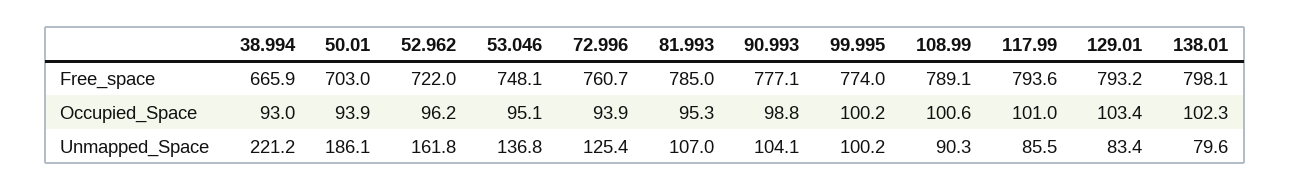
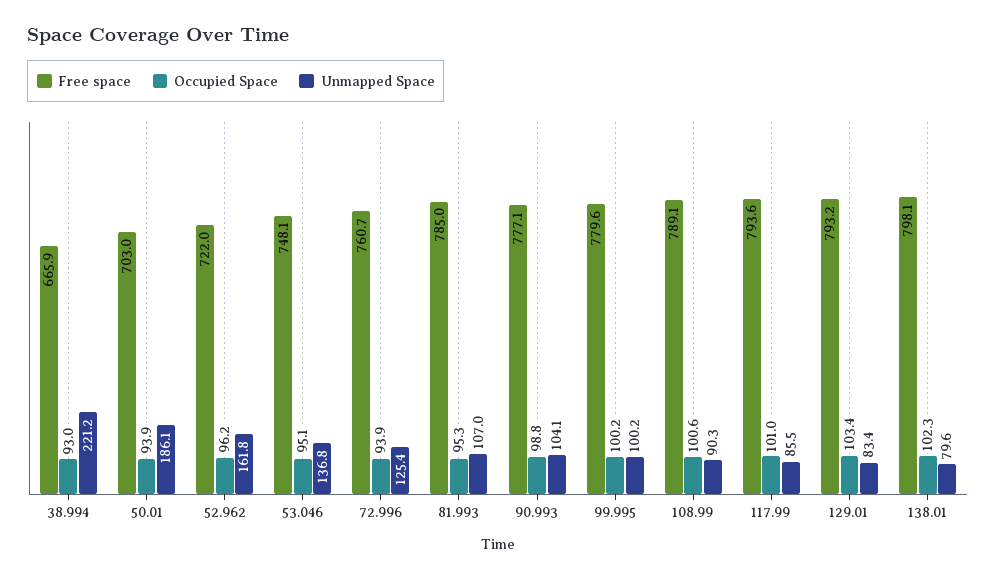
  {
    "Free_space": {
      "38.994": 665.9,
      "50.01": 703,
      "52.962": 722,
      "53.046": 748.1,
      "72.996": 760.7,
      "81.993": 785,
      "90.993": 777.1,
-     "99.995": 774,
+     "99.995": 779.6,
      "108.99": 789.1,
      "117.99": 793.6,
      "129.01": 793.2,
      "138.01": 798.1
    },
    "Occupied_Space": {
      "38.994": 93,
      "50.01": 93.9,
      "52.962": 96.2,
      "53.046": 95.1,
      "72.996": 93.9,
      "81.993": 95.3,
      "90.993": 98.8,
      "99.995": 100.2,
      "108.99": 100.6,
      "117.99": 101,
      "129.01": 103.4,
      "138.01": 102.3
    },
    "Unmapped_Space": {
      "38.994": 221.2,
      "50.01": 186.1,
      "52.962": 161.8,
      "53.046": 136.8,
      "72.996": 125.4,
      "81.993": 107,
      "90.993": 104.1,
      "99.995": 100.2,
      "108.99": 90.3,
      "117.99": 85.5,
      "129.01": 83.4,
      "138.01": 79.6
    }
  }

